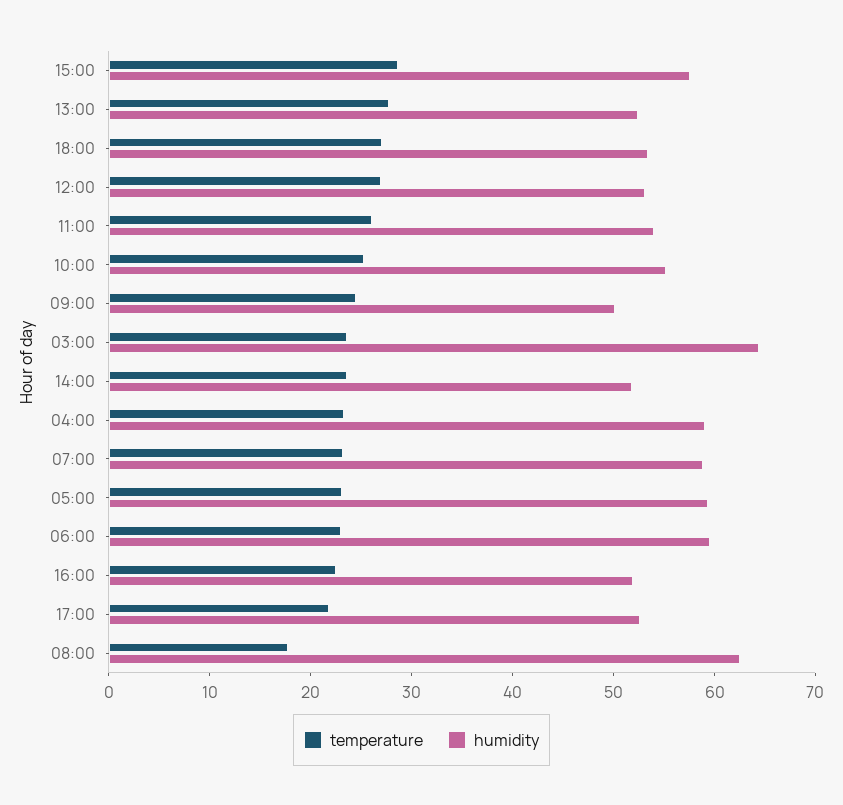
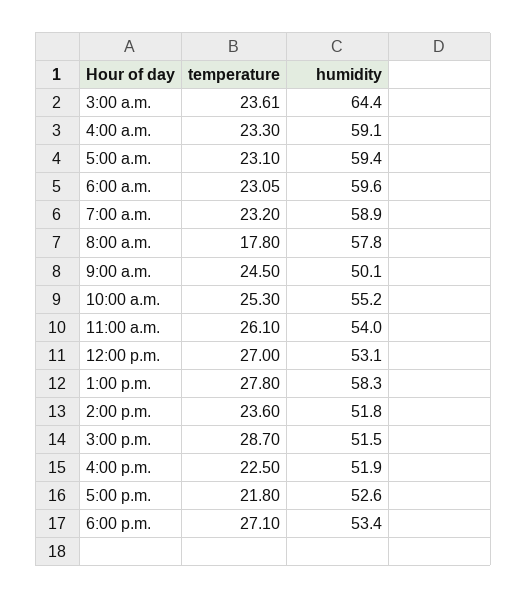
  {
    "temperature": {
      "15:00": 28.7,
      "13:00": 27.8,
      "18:00": 27.1,
      "12:00": 27,
      "11:00": 26.1,
      "10:00": 25.3,
      "09:00": 24.5,
      "03:00": 23.61,
      "14:00": 23.6,
      "04:00": 23.3,
      "07:00": 23.2,
      "05:00": 23.1,
      "06:00": 23.05,
      "16:00": 22.5,
      "17:00": 21.8,
      "08:00": 17.8
    },
    "humidity": {
-     "15:00": 58,
+     "15:00": 51.5,
-     "13:00": 52,
+     "13:00": 58.3,
      "18:00": 53.4,
      "12:00": 53.1,
      "11:00": 54,
      "10:00": 55.2,
      "09:00": 50.1,
      "03:00": 64.4,
      "14:00": 51.8,
      "04:00": 59.1,
      "07:00": 58.9,
      "05:00": 59.4,
      "06:00": 59.6,
      "16:00": 51.9,
      "17:00": 52.6,
-     "08:00": 62
+     "08:00": 57.8
    }
  }

